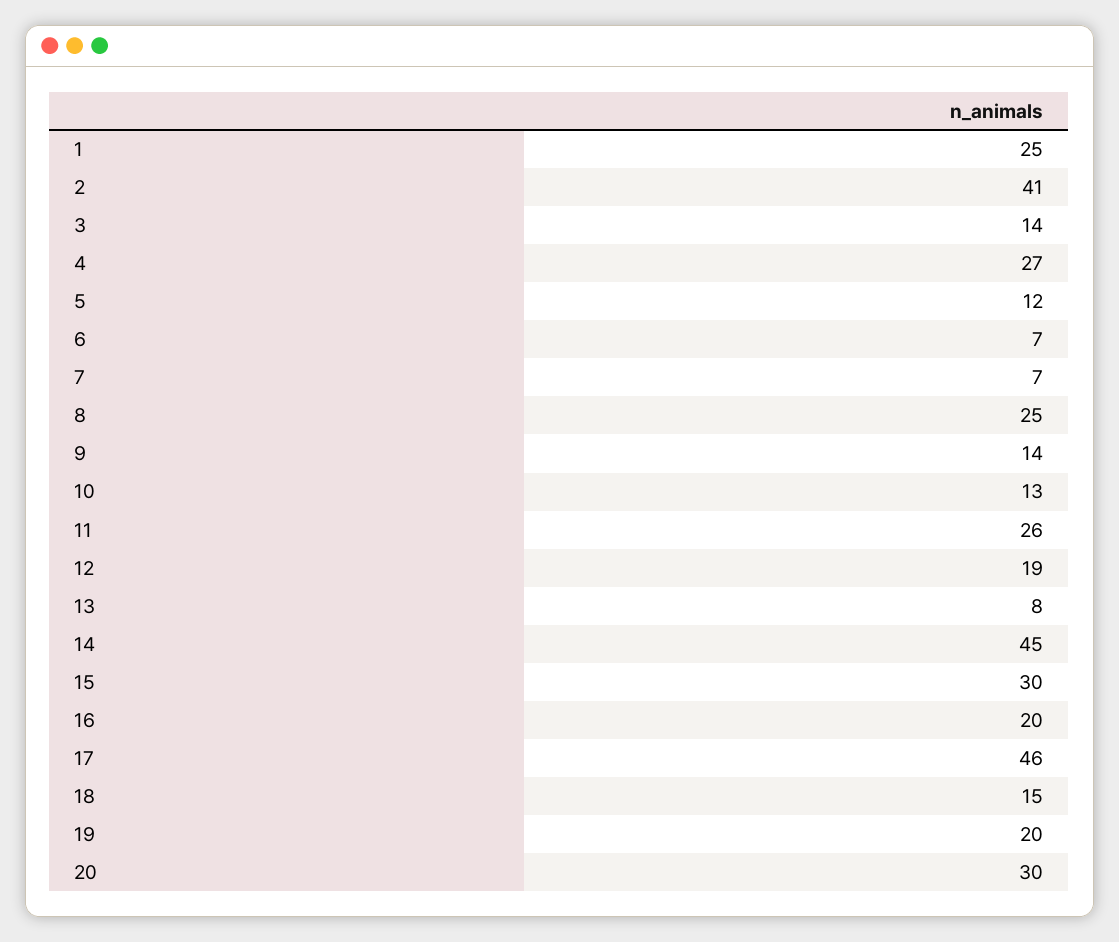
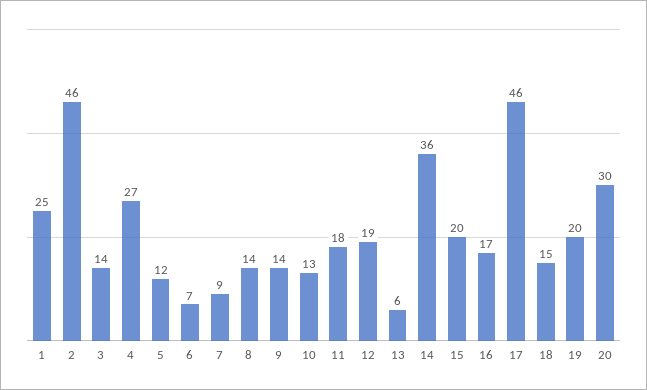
  {
    "1": 25,
-   "2": 41,
+   "2": 46,
    "3": 14,
    "4": 27,
    "5": 12,
    "6": 7,
-   "7": 7,
+   "7": 9,
-   "8": 25,
+   "8": 14,
    "9": 14,
    "10": 13,
-   "11": 26,
+   "11": 18,
    "12": 19,
-   "13": 8,
+   "13": 6,
-   "14": 45,
+   "14": 36,
-   "15": 30,
+   "15": 20,
-   "16": 20,
+   "16": 17,
    "17": 46,
    "18": 15,
    "19": 20,
    "20": 30
  }

